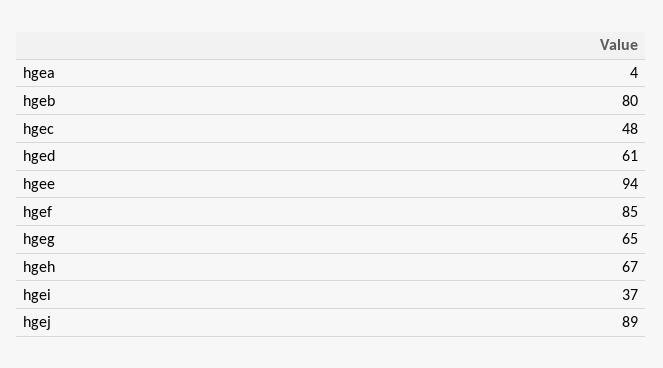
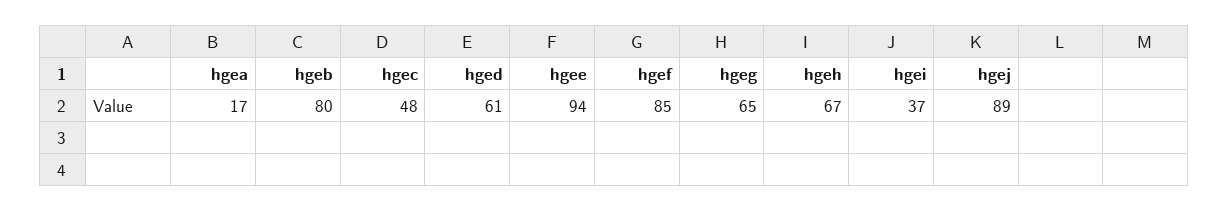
  {
-   "hgea": 4,
+   "hgea": 17,
    "hgeb": 80,
    "hgec": 48,
    "hged": 61,
    "hgee": 94,
    "hgef": 85,
    "hgeg": 65,
    "hgeh": 67,
    "hgei": 37,
    "hgej": 89
  }

